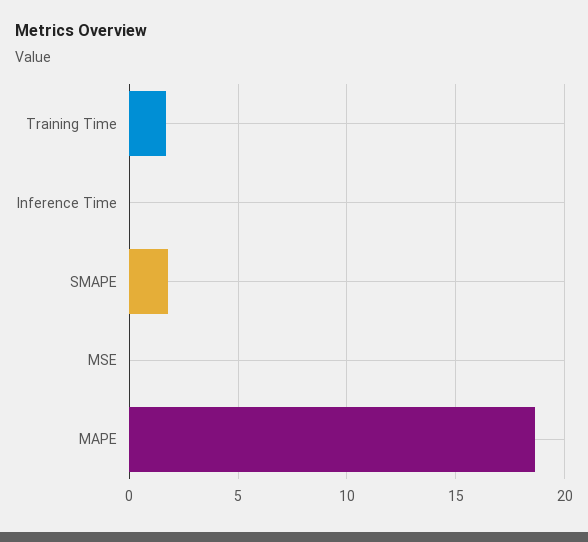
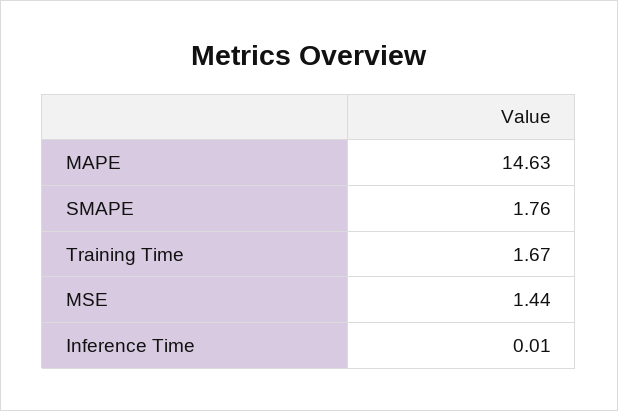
  {
    "Training Time": 1.67,
    "Inference Time": 0.01,
    "SMAPE": 1.76,
-   "MSE": 0,
+   "MSE": 1.44,
-   "MAPE": 18.5
+   "MAPE": 14.63
  }

